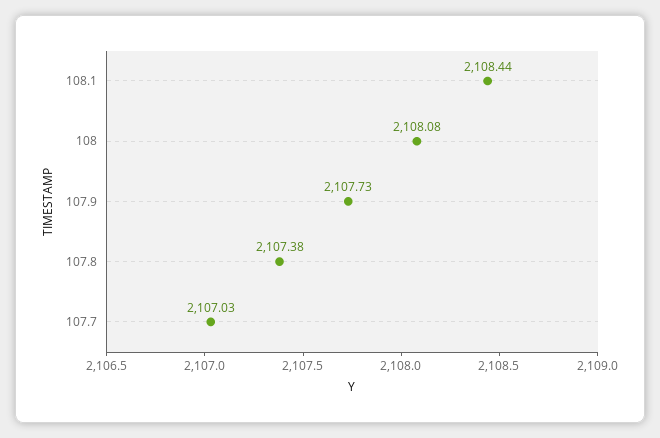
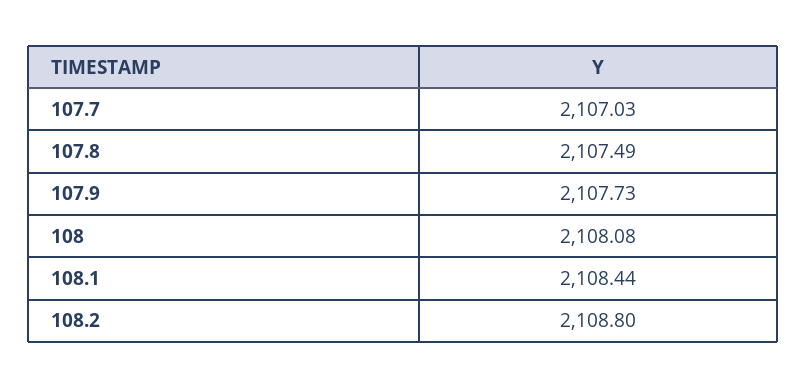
  {
    "108.1": 2108.44,
    "108": 2108.08,
    "107.9": 2107.73,
-   "107.8": 2107.38,
+   "107.8": 2107.49,
-   "107.7": 2107.03
+   "107.7": 2107.03,
+   "108.2": 2108.8
  }

